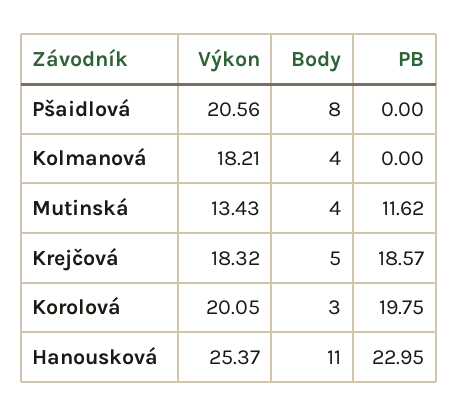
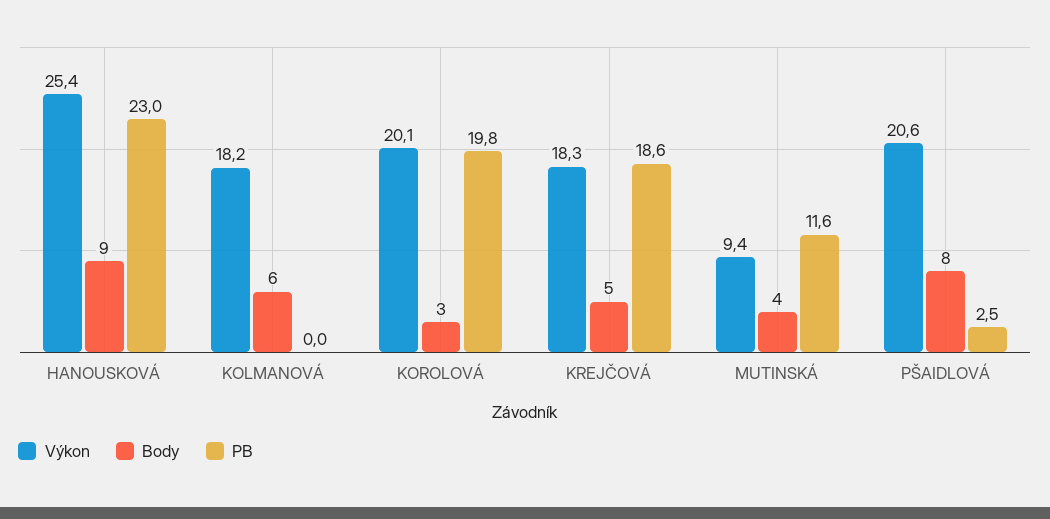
  {
    "Výkon": {
      "Pšaidlová": 20.56,
      "Kolmanová": 18.21,
-     "Mutinská": 13.43,
+     "Mutinská": 9.4,
      "Krejčová": 18.32,
      "Korolová": 20.05,
      "Hanousková": 25.37
    },
    "Body": {
      "Pšaidlová": 8,
-     "Kolmanová": 4,
+     "Kolmanová": 6,
      "Mutinská": 4,
      "Krejčová": 5,
      "Korolová": 3,
-     "Hanousková": 11
+     "Hanousková": 9
    },
    "PB": {
-     "Pšaidlová": 0,
+     "Pšaidlová": 2.5,
      "Kolmanová": 0,
      "Mutinská": 11.62,
      "Krejčová": 18.57,
      "Korolová": 19.75,
      "Hanousková": 22.95
    }
  }

